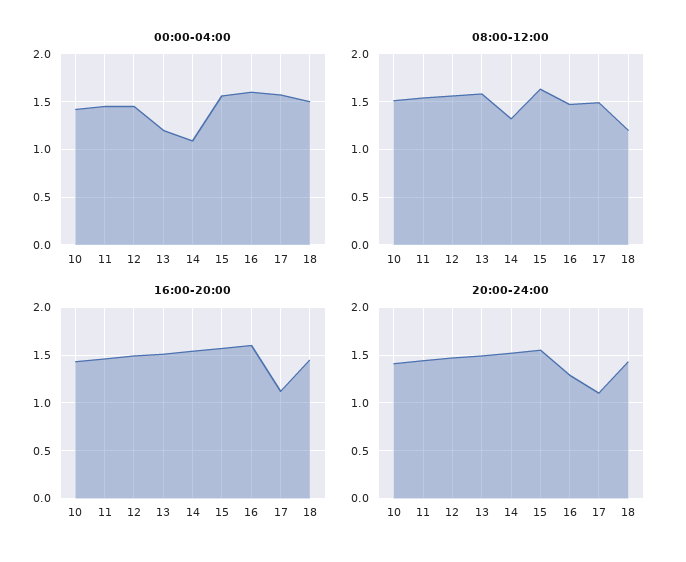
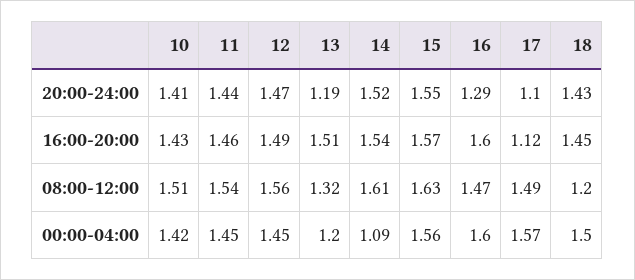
  {
    "00:00-04:00": {
      "10": 1.42,
      "11": 1.45,
      "12": 1.45,
      "13": 1.2,
      "14": 1.09,
      "15": 1.56,
      "16": 1.6,
      "17": 1.57,
      "18": 1.5
    },
    "08:00-12:00": {
      "10": 1.51,
      "11": 1.54,
      "12": 1.56,
-     "13": 1.6,
+     "13": 1.32,
-     "14": 1.3,
+     "14": 1.61,
      "15": 1.63,
      "16": 1.47,
      "17": 1.49,
      "18": 1.2
    },
    "16:00-20:00": {
      "10": 1.43,
      "11": 1.46,
      "12": 1.49,
      "13": 1.51,
      "14": 1.54,
      "15": 1.57,
      "16": 1.6,
      "17": 1.12,
      "18": 1.45
    },
    "20:00-24:00": {
      "10": 1.41,
      "11": 1.44,
      "12": 1.47,
-     "13": 1.5,
+     "13": 1.19,
      "14": 1.52,
      "15": 1.55,
      "16": 1.29,
      "17": 1.1,
      "18": 1.43
    }
  }

